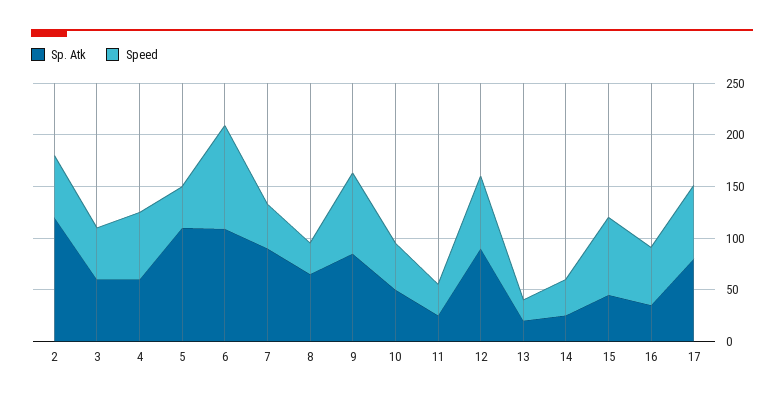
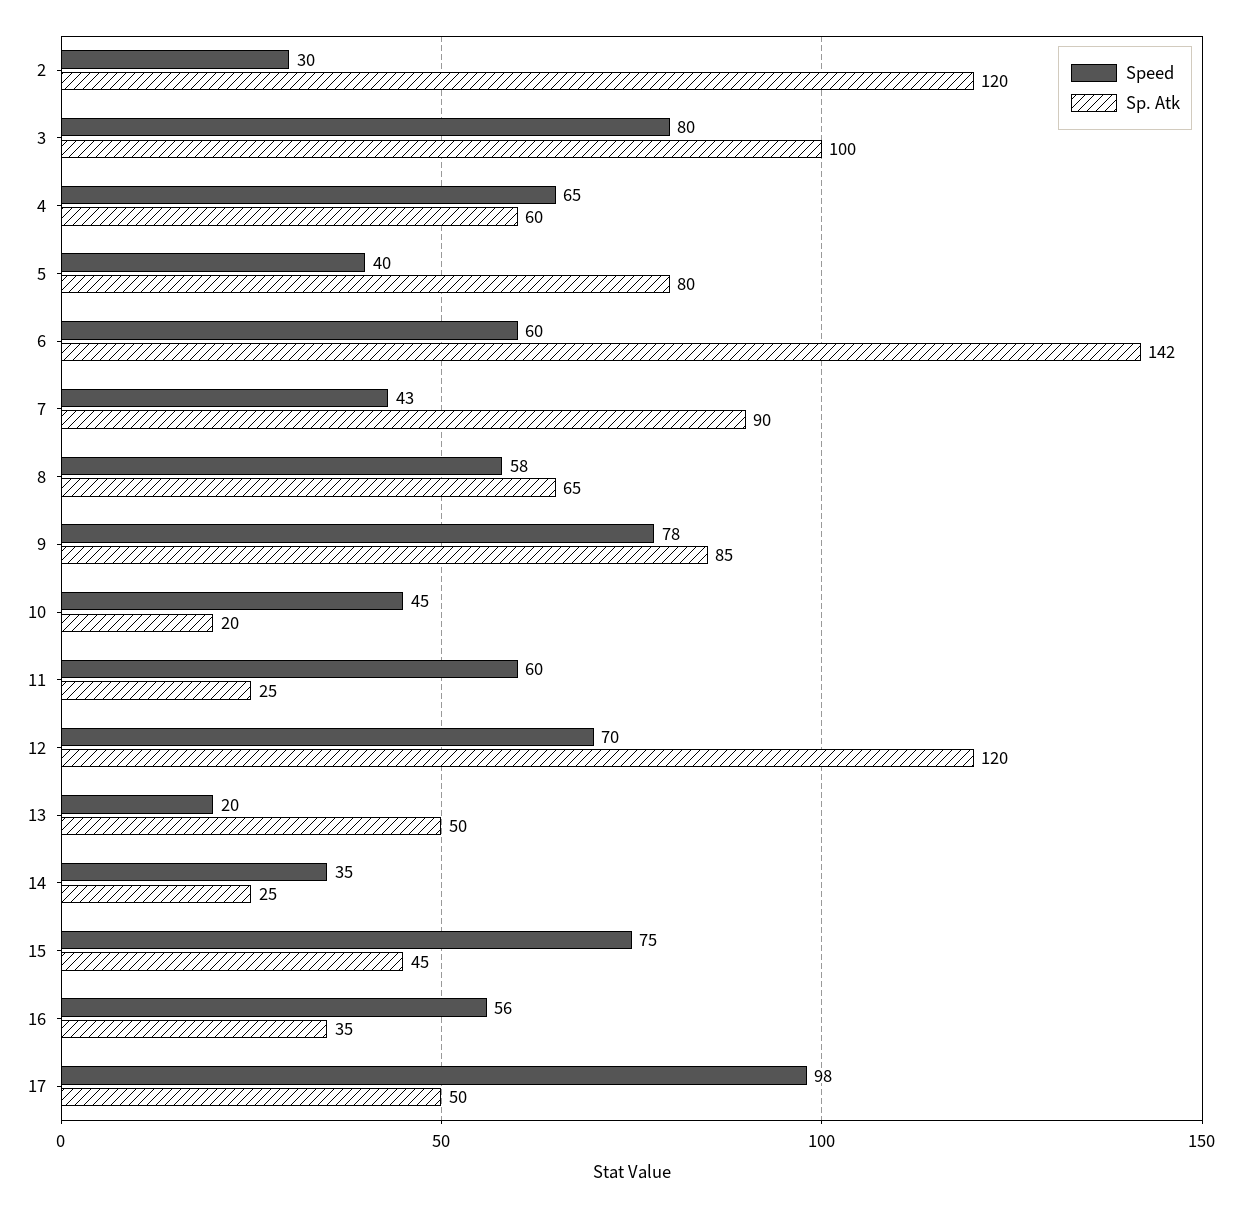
  {
    "Sp. Atk": {
      "2": 120,
-     "3": 60,
+     "3": 100,
      "4": 60,
-     "5": 110,
+     "5": 80,
-     "6": 110,
+     "6": 142,
      "7": 90,
      "8": 65,
      "9": 85,
-     "10": 50,
+     "10": 20,
      "11": 25,
-     "12": 90,
+     "12": 120,
-     "13": 20,
+     "13": 50,
      "14": 25,
      "15": 45,
      "16": 35,
-     "17": 80
+     "17": 50
    },
    "Speed": {
-     "2": 60,
+     "2": 30,
-     "3": 50,
+     "3": 80,
      "4": 65,
      "5": 40,
-     "6": 100,
+     "6": 60,
      "7": 43,
-     "8": 30,
+     "8": 58,
      "9": 78,
      "10": 45,
-     "11": 30,
+     "11": 60,
      "12": 70,
      "13": 20,
      "14": 35,
      "15": 75,
      "16": 56,
-     "17": 70
+     "17": 98
    }
  }

